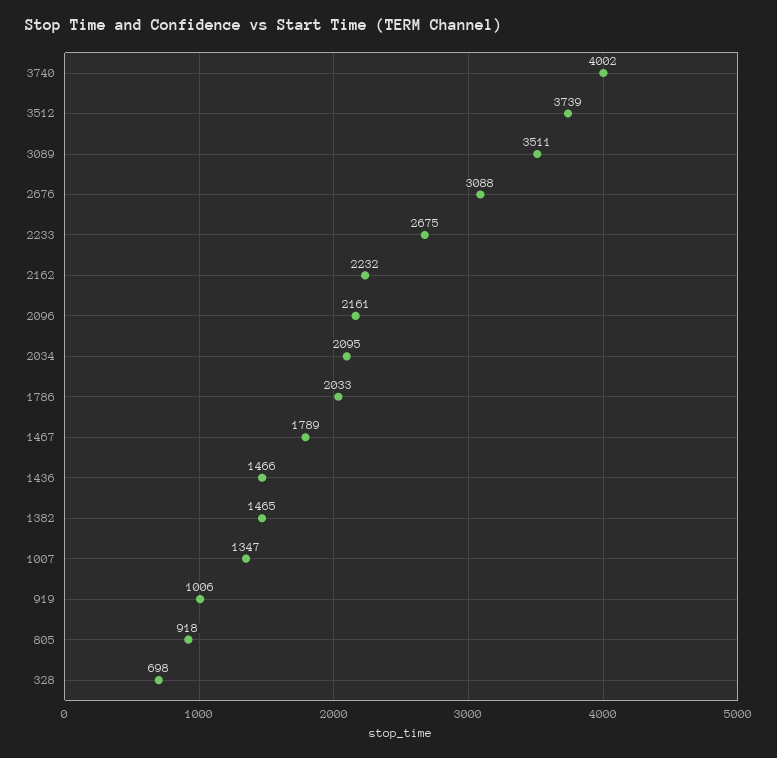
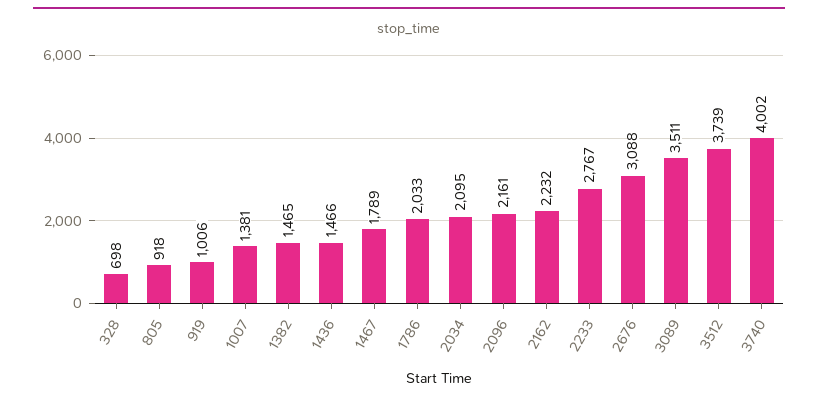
  {
    "3740": 4002,
    "3512": 3739,
    "3089": 3511,
    "2676": 3088,
-   "2233": 2675,
+   "2233": 2767,
    "2162": 2232,
    "2096": 2161,
    "2034": 2095,
    "1786": 2033,
    "1467": 1789,
    "1436": 1466,
    "1382": 1465,
-   "1007": 1347,
+   "1007": 1381,
    "919": 1006,
    "805": 918,
    "328": 698
  }

